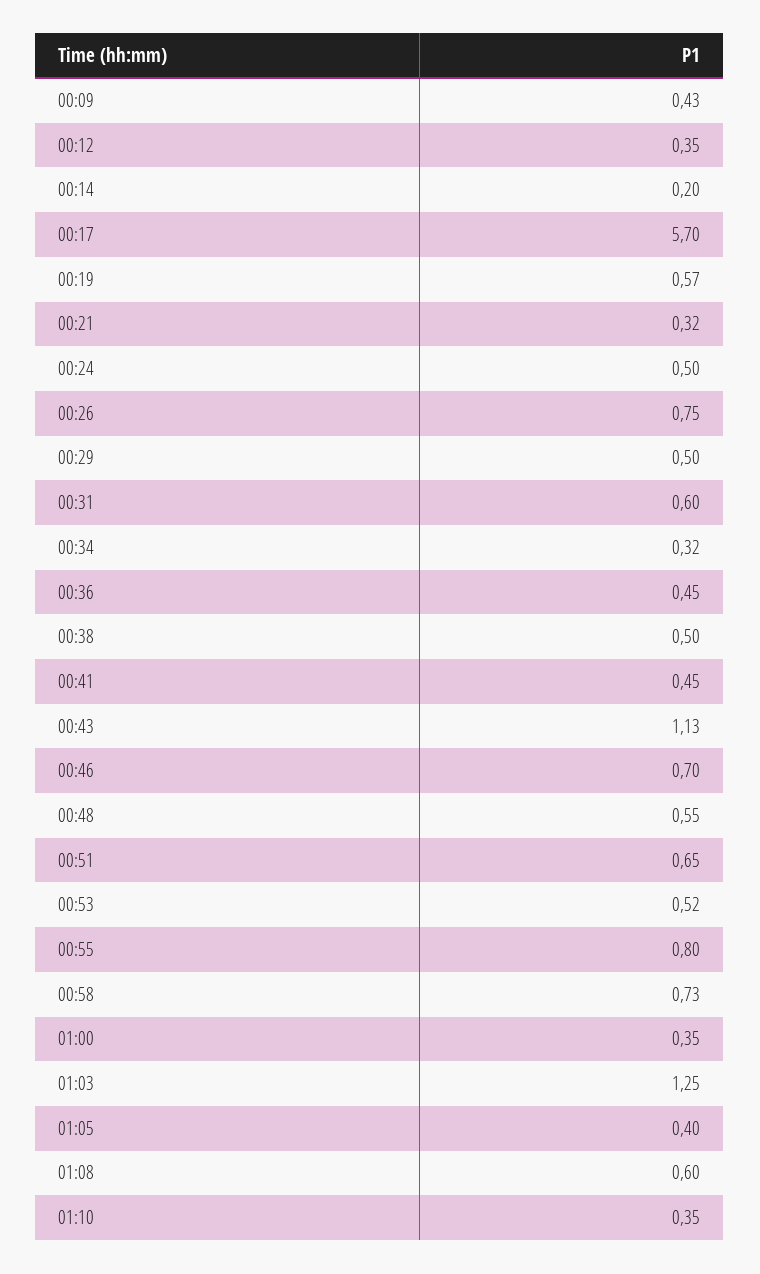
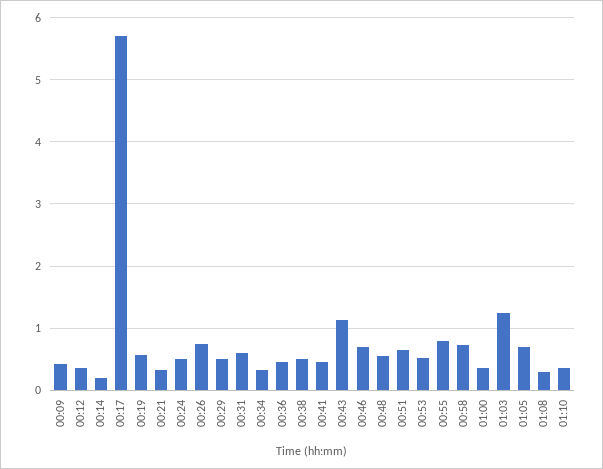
  {
    "00:09": 0.43,
    "00:12": 0.35,
    "00:14": 0.2,
    "00:17": 5.7,
    "00:19": 0.57,
    "00:21": 0.32,
    "00:24": 0.5,
    "00:26": 0.75,
    "00:29": 0.5,
    "00:31": 0.6,
    "00:34": 0.32,
    "00:36": 0.45,
    "00:38": 0.5,
    "00:41": 0.45,
    "00:43": 1.13,
    "00:46": 0.7,
    "00:48": 0.55,
    "00:51": 0.65,
    "00:53": 0.52,
    "00:55": 0.8,
    "00:58": 0.73,
    "01:00": 0.35,
    "01:03": 1.25,
-   "01:05": 0.4,
+   "01:05": 0.7,
-   "01:08": 0.6,
+   "01:08": 0.3,
    "01:10": 0.35
  }

